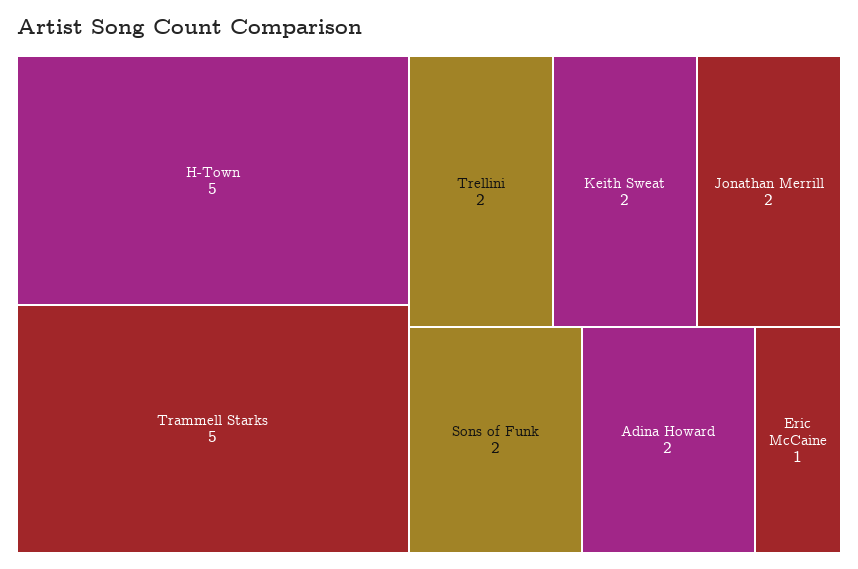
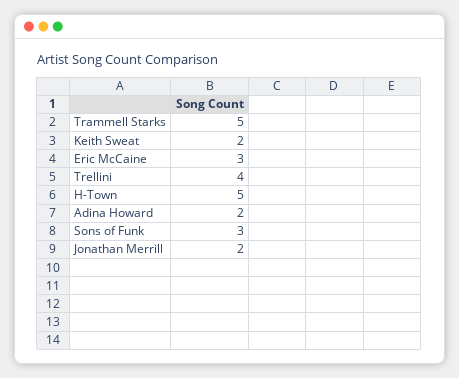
  {
    "H-Town": 5,
    "Trammell Starks": 5,
-   "Trellini": 2,
+   "Trellini": 4,
    "Keith Sweat": 2,
    "Jonathan Merrill": 2,
-   "Sons of Funk": 2,
+   "Sons of Funk": 3,
    "Adina Howard": 2,
-   "Eric McCaine": 1
+   "Eric McCaine": 3
  }

